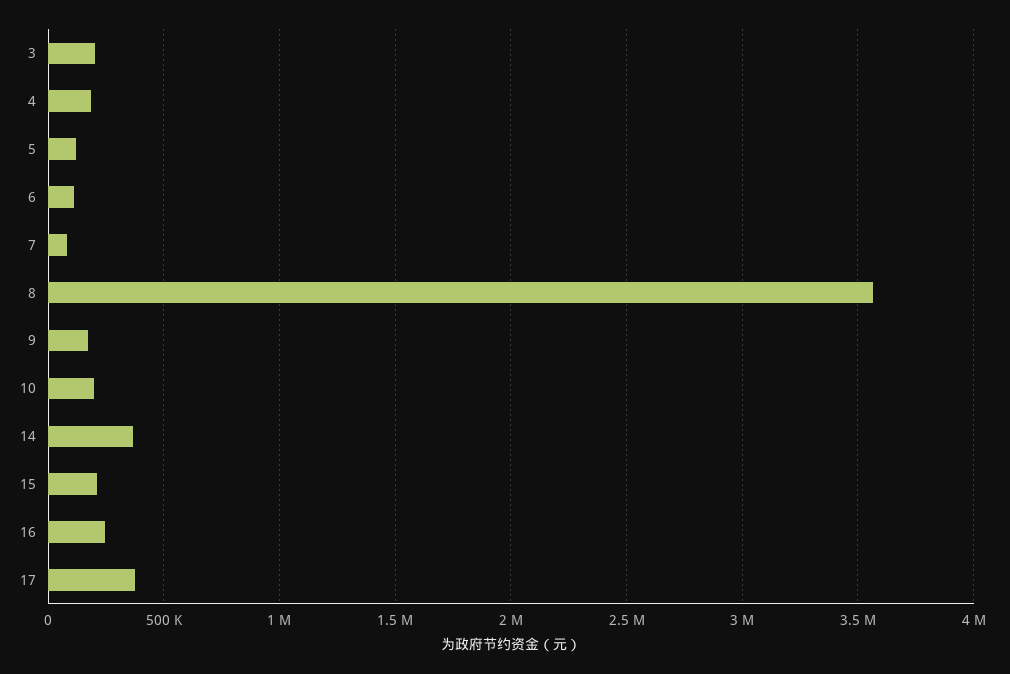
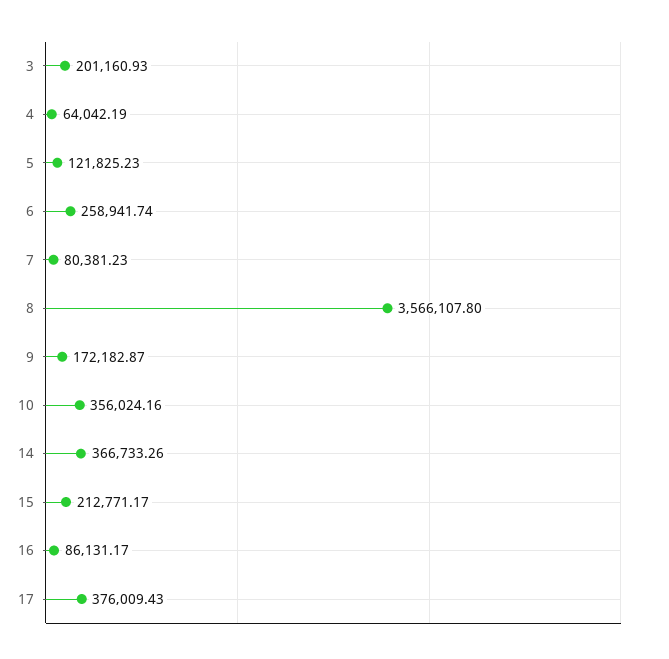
  {
    "3": 201160.93,
-   "4": 200000,
+   "4": 64042.19,
    "5": 121825.23,
-   "6": 100000,
+   "6": 258941.74,
    "7": 80381.23,
    "8": 3566107.8,
    "9": 172182.87,
-   "10": 200000,
+   "10": 356024.16,
    "14": 366733.26,
    "15": 212771.17,
-   "16": 250000,
+   "16": 86131.17,
    "17": 376009.43
  }

